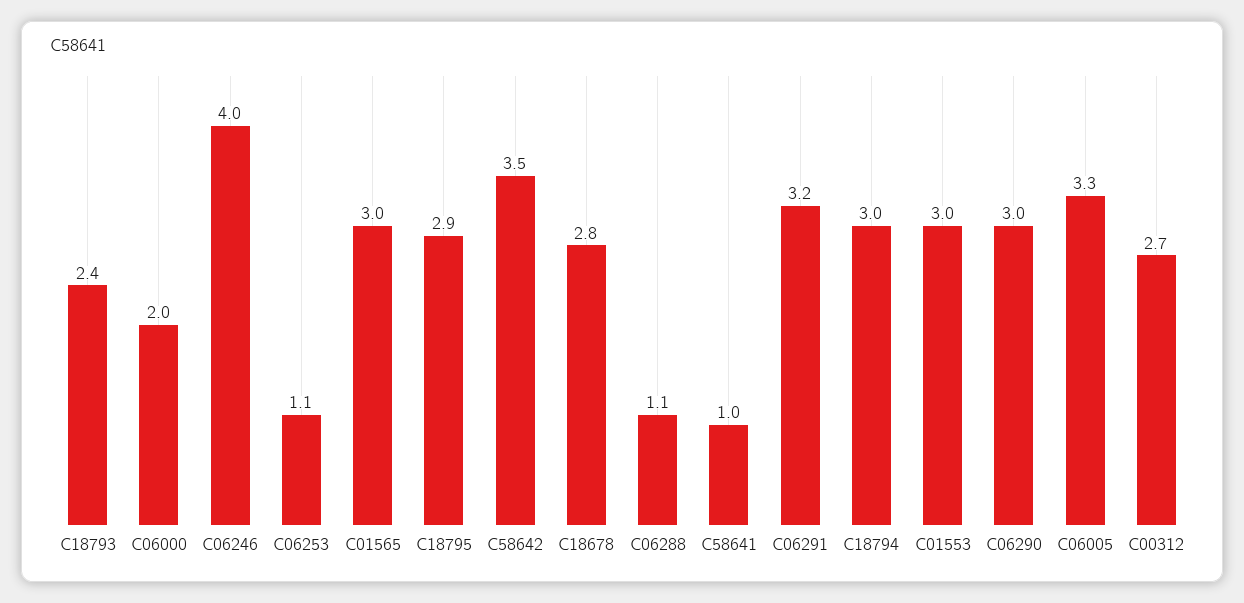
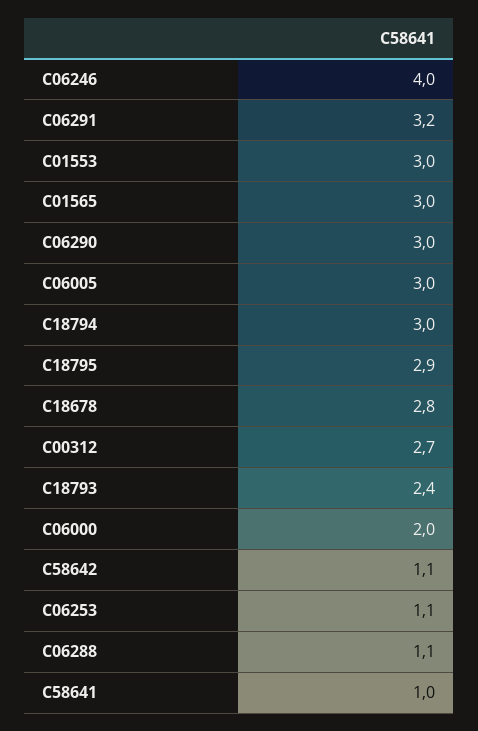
  {
    "C18793": 2.4,
    "C06000": 2,
    "C06246": 4,
    "C06253": 1.1,
    "C01565": 3,
    "C18795": 2.9,
-   "C58642": 3.5,
+   "C58642": 1.1,
    "C18678": 2.8,
    "C06288": 1.1,
    "C58641": 1,
    "C06291": 3.2,
    "C18794": 3,
    "C01553": 3,
    "C06290": 3,
-   "C06005": 3.3,
+   "C06005": 3,
    "C00312": 2.7
  }

